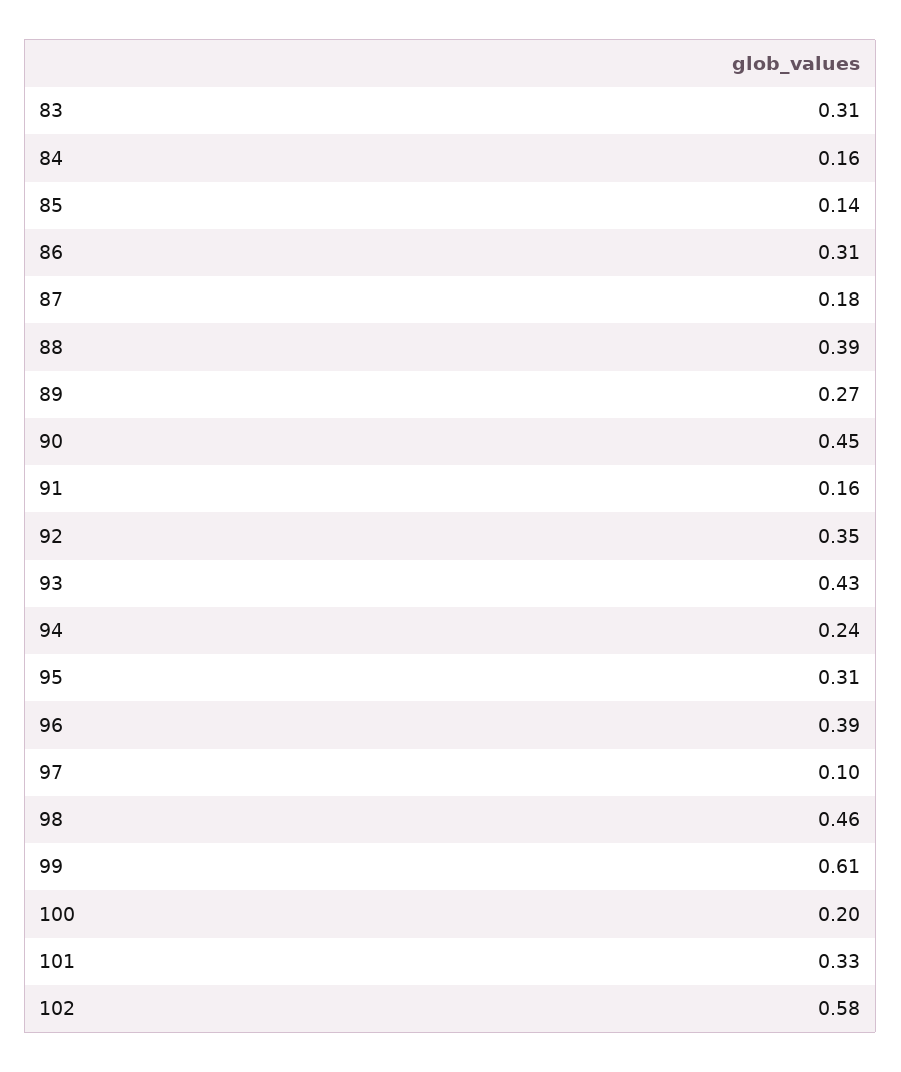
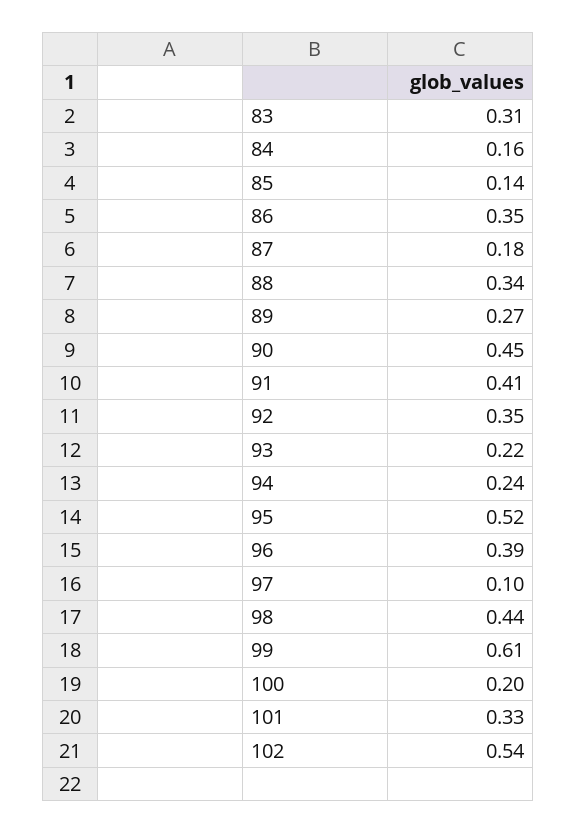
  {
    "83": 0.31,
    "84": 0.16,
    "85": 0.14,
-   "86": 0.31,
+   "86": 0.35,
    "87": 0.18,
-   "88": 0.39,
+   "88": 0.34,
    "89": 0.27,
    "90": 0.45,
-   "91": 0.16,
+   "91": 0.41,
    "92": 0.35,
-   "93": 0.43,
+   "93": 0.22,
    "94": 0.24,
-   "95": 0.31,
+   "95": 0.52,
    "96": 0.39,
    "97": 0.1,
-   "98": 0.46,
+   "98": 0.44,
    "99": 0.61,
    "100": 0.2,
    "101": 0.33,
-   "102": 0.58
+   "102": 0.54
  }

